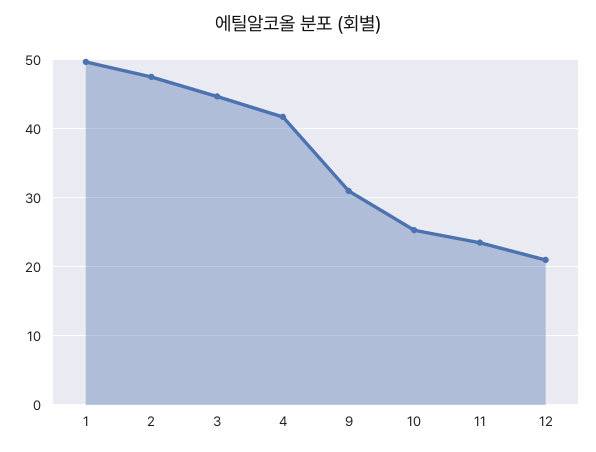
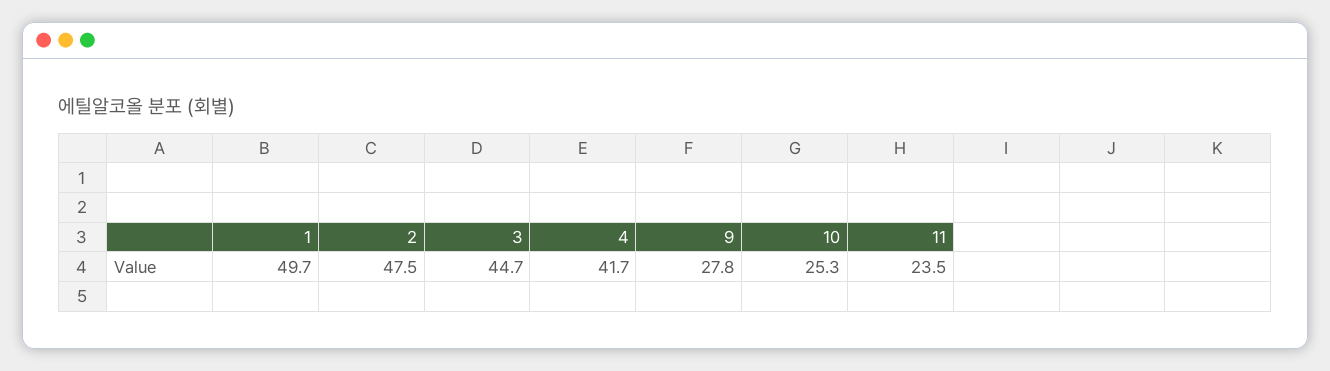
  {
    "1": 49.7,
    "2": 47.5,
    "3": 44.7,
    "4": 41.7,
-   "9": 31,
+   "9": 27.8,
    "10": 25.3,
-   "11": 23.5,
+   "11": 23.5
-   "12": 21
  }

